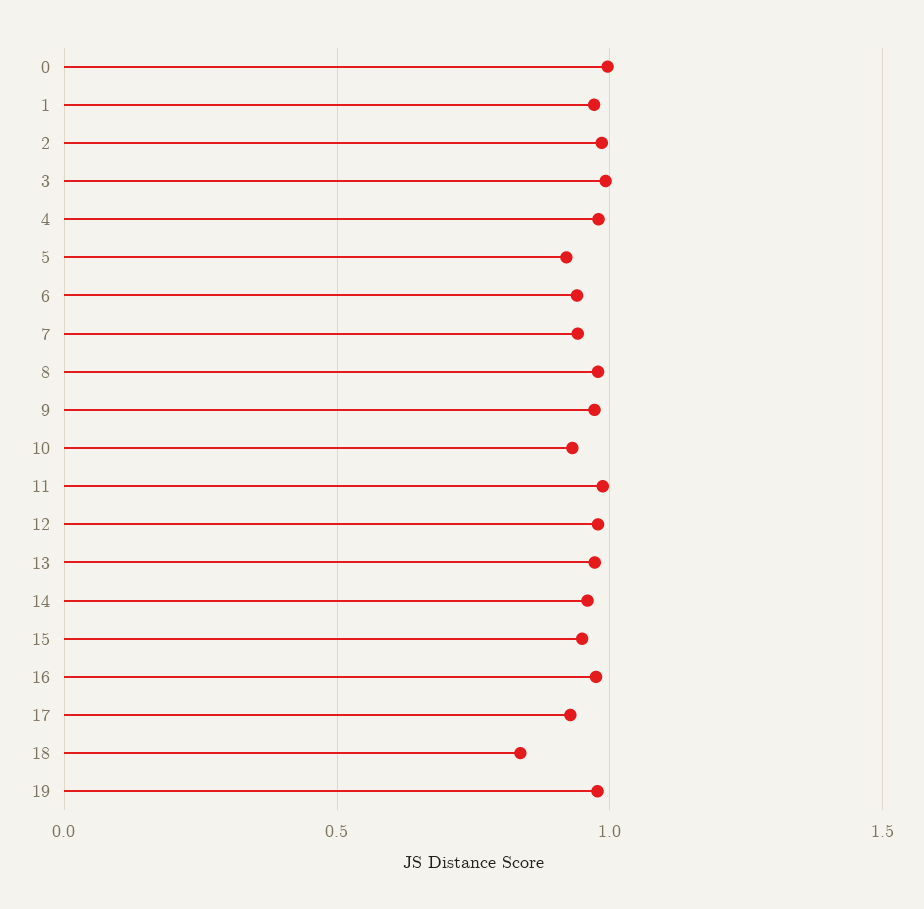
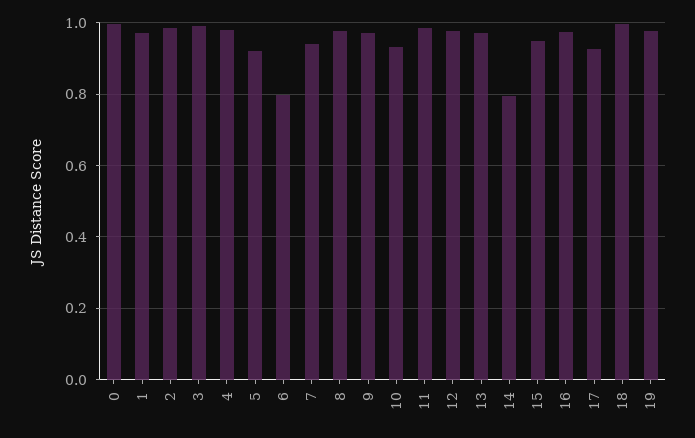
  {
    "0": 1,
    "1": 0.98,
    "2": 0.98,
    "3": 1,
    "4": 0.98,
    "5": 0.92,
-   "6": 0.95,
+   "6": 0.8,
    "7": 0.94,
    "8": 0.98,
    "9": 0.98,
    "10": 0.94,
    "11": 0.98,
    "12": 0.98,
    "13": 0.98,
-   "14": 0.95,
+   "14": 0.8,
    "15": 0.94,
    "16": 0.98,
    "17": 0.92,
-   "18": 0.85,
+   "18": 1,
    "19": 0.98
  }

